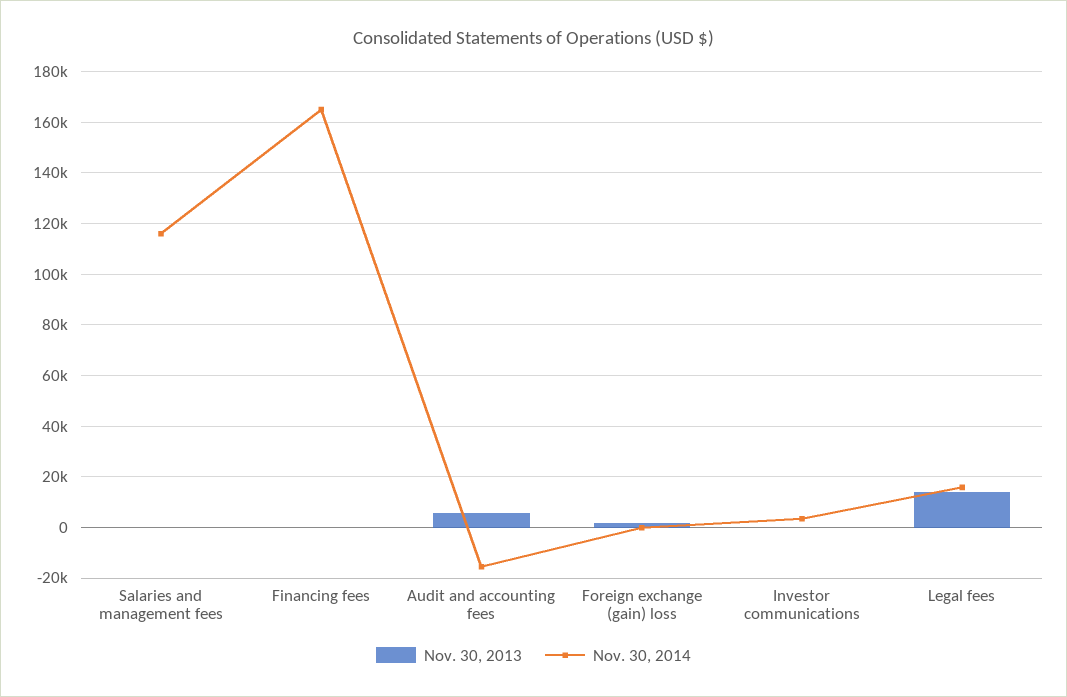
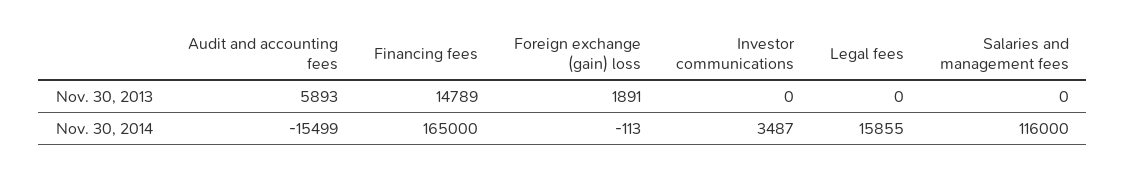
  {
    "Nov. 30, 2013": {
      "Salaries and management fees": 0,
-     "Financing fees": 0,
+     "Financing fees": 14789,
      "Audit and accounting fees": 5893,
      "Foreign exchange (gain) loss": 1891,
      "Investor communications": 0,
-     "Legal fees": 15000
+     "Legal fees": 0
    },
    "Nov. 30, 2014": {
      "Salaries and management fees": 116000,
      "Financing fees": 165000,
      "Audit and accounting fees": -15499,
      "Foreign exchange (gain) loss": -113,
      "Investor communications": 3487,
      "Legal fees": 15855
    }
  }

